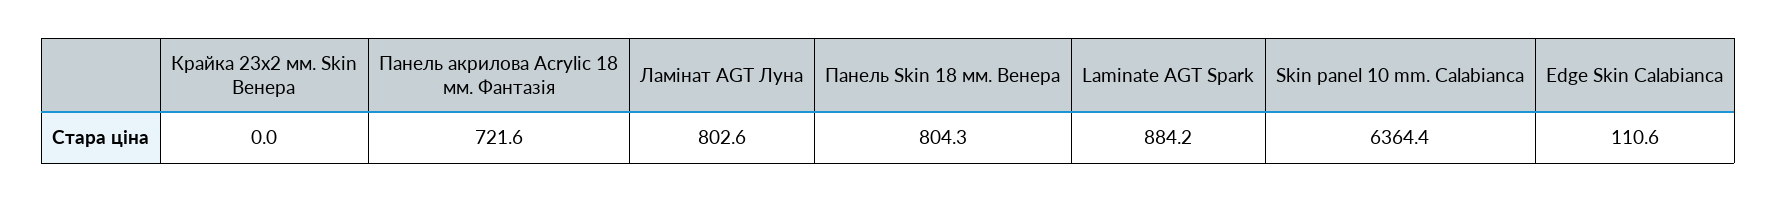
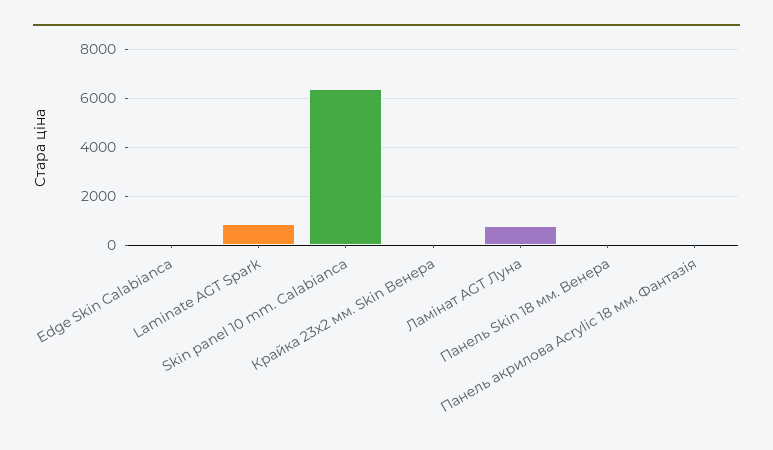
  {
    "Крайка 23x2 мм. Skin Венера": 0,
-   "Панель акрилова Acrylic 18 мм. Фантазія": 721.6,
+   "Панель акрилова Acrylic 18 мм. Фантазія": 0,
    "Ламінат AGT Луна": 802.6,
-   "Панель Skin 18 мм. Венера": 804.3,
+   "Панель Skin 18 мм. Венера": 0,
    "Laminate AGT Spark": 884.2,
    "Skin panel 10 mm. Calabianca": 6364.4,
    "Edge Skin Calabianca": 110.6
  }

